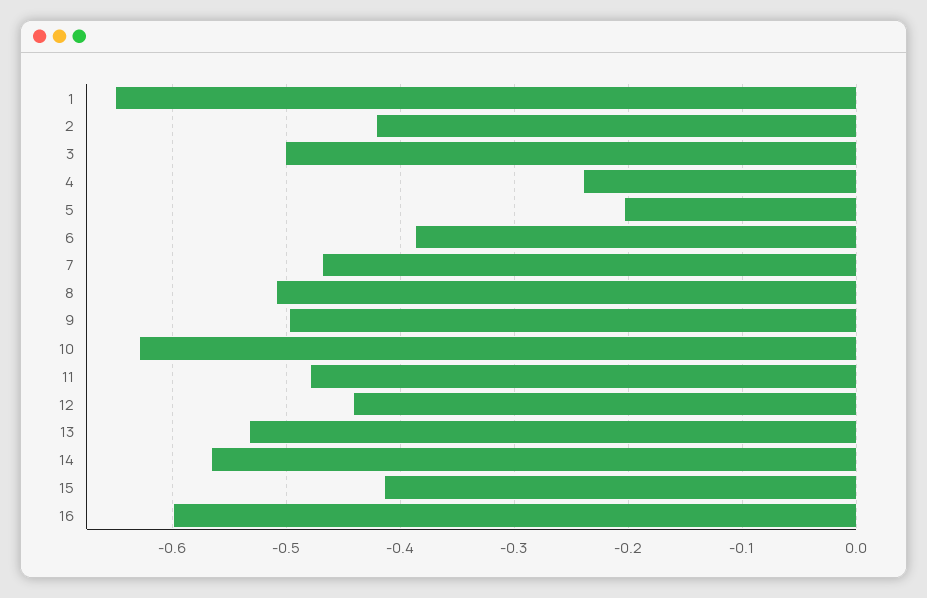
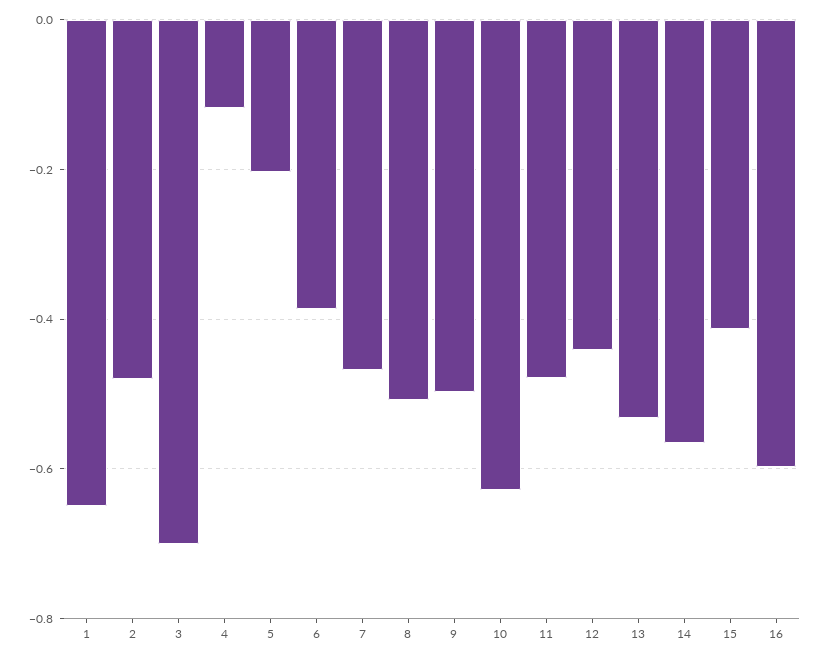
  {
    "1": -0.65,
-   "2": -0.42,
+   "2": -0.48,
-   "3": -0.5,
+   "3": -0.7,
-   "4": -0.24,
+   "4": -0.12,
    "5": -0.2,
    "6": -0.39,
    "7": -0.47,
    "8": -0.51,
    "9": -0.5,
    "10": -0.63,
    "11": -0.48,
    "12": -0.44,
    "13": -0.53,
    "14": -0.57,
    "15": -0.41,
    "16": -0.6
  }

